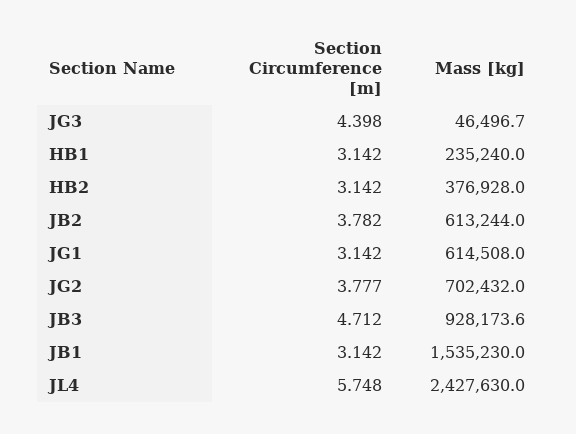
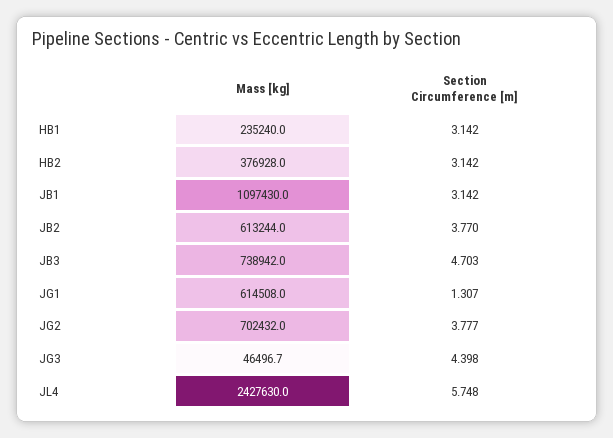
  {
    "Section Circumference [m]": {
      "JG3": 4.398,
      "HB1": 3.142,
      "HB2": 3.142,
-     "JB2": 3.782,
+     "JB2": 3.77,
-     "JG1": 3.142,
+     "JG1": 1.307,
      "JG2": 3.777,
-     "JB3": 4.712,
+     "JB3": 4.703,
      "JB1": 3.142,
      "JL4": 5.748
    },
    "Mass [kg]": {
      "JG3": 46496.7,
      "HB1": 235240,
      "HB2": 376928,
      "JB2": 613244,
      "JG1": 614508,
      "JG2": 702432,
-     "JB3": 928173.6,
+     "JB3": 738942,
-     "JB1": 1535230,
+     "JB1": 1097430,
      "JL4": 2427630
    }
  }

